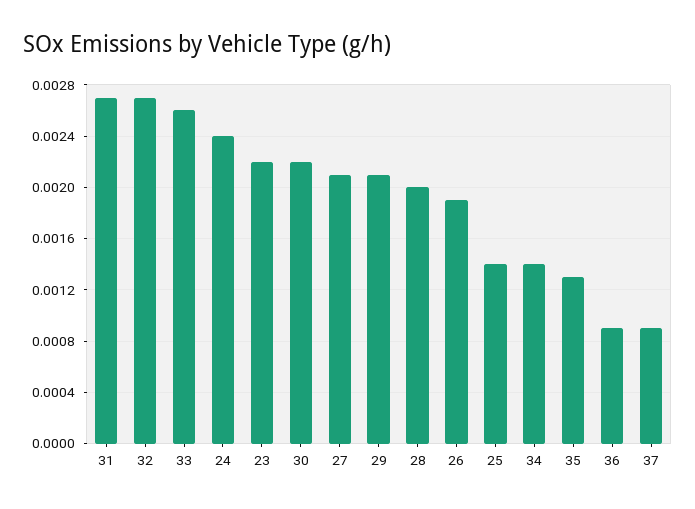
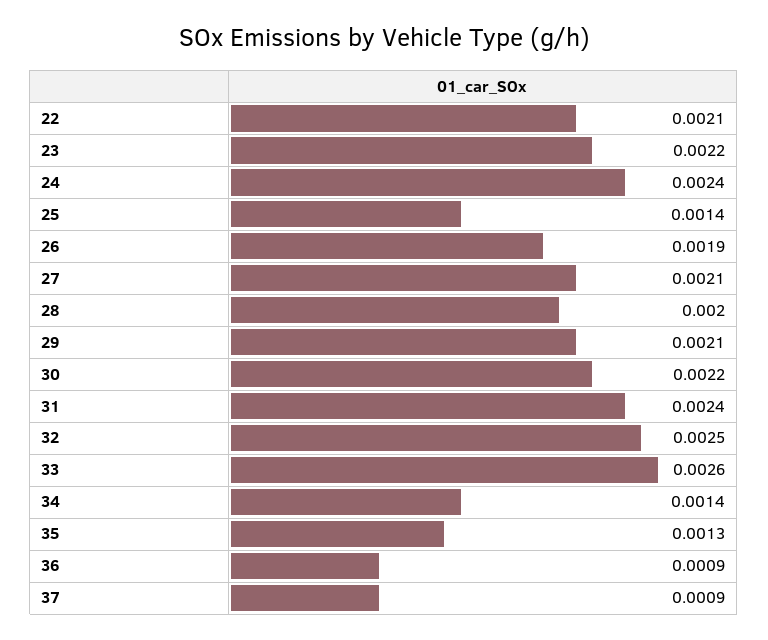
  {
-   "31": 0.0027,
+   "31": 0.0024,
-   "32": 0.0027,
+   "32": 0.0025,
    "33": 0.0026,
    "24": 0.0024,
    "23": 0.0022,
    "30": 0.0022,
    "27": 0.0021,
    "29": 0.0021,
    "28": 0.002,
    "26": 0.0019,
    "25": 0.0014,
    "34": 0.0014,
    "35": 0.0013,
    "36": 0.0009,
-   "37": 0.0009
+   "37": 0.0009,
+   "22": 0.0021
  }

